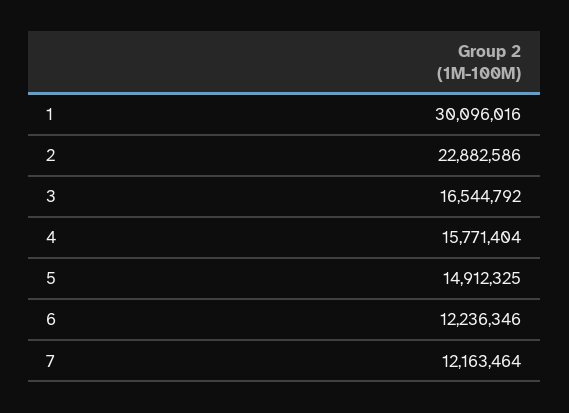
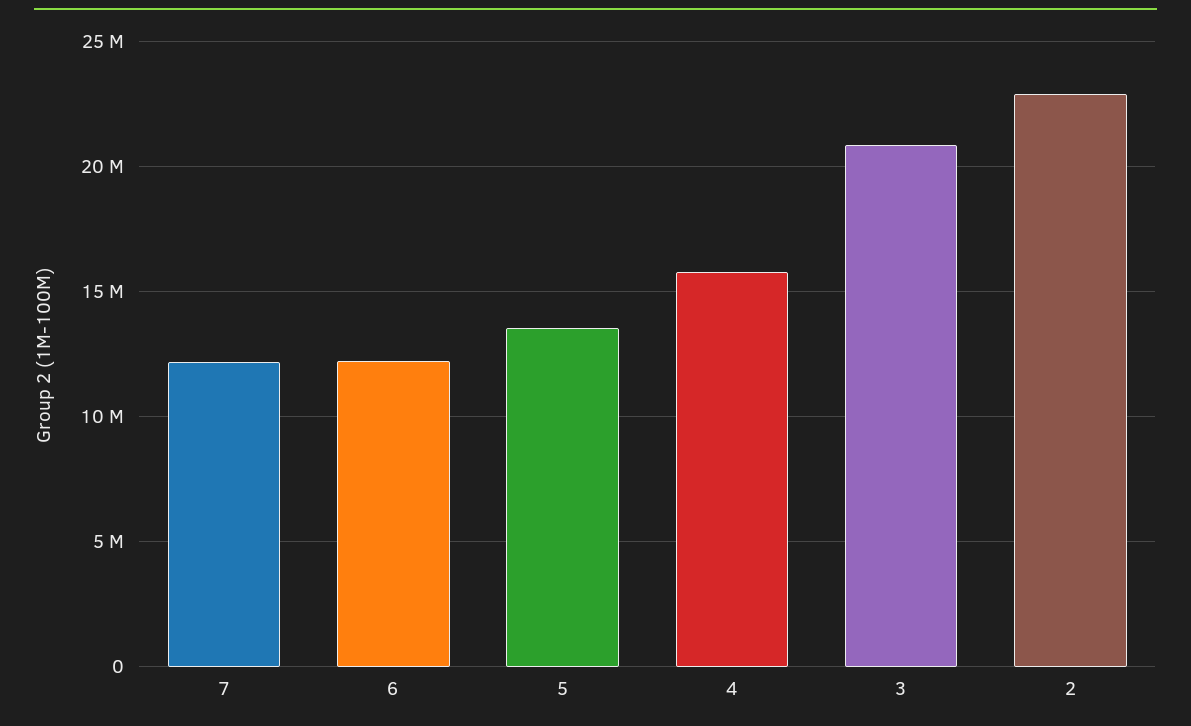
  {
-   "1": 30096016,
    "2": 22882586,
-   "3": 16544792,
+   "3": 21000000,
    "4": 15771404,
-   "5": 14912325,
+   "5": 13500000,
    "6": 12236346,
    "7": 12163464
  }

